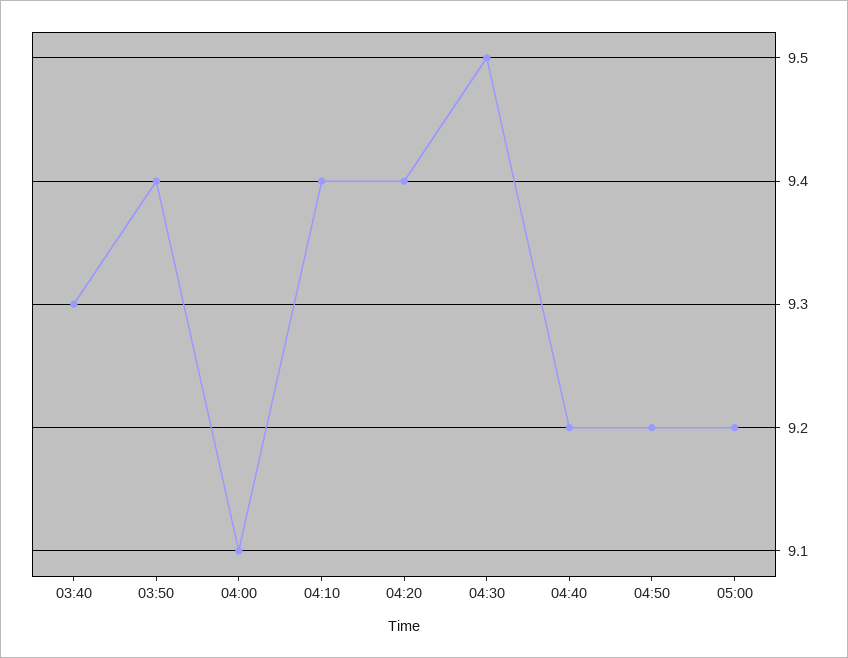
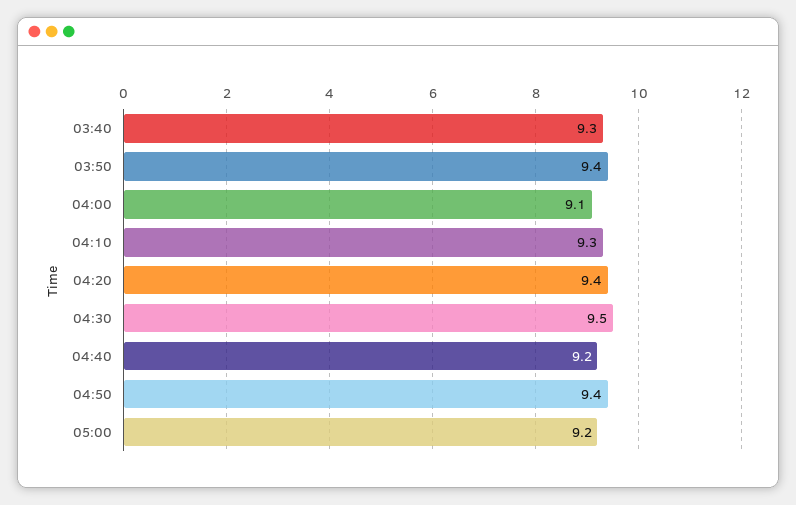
  {
    "03:40": 9.3,
    "03:50": 9.4,
    "04:00": 9.1,
-   "04:10": 9.4,
+   "04:10": 9.3,
    "04:20": 9.4,
    "04:30": 9.5,
    "04:40": 9.2,
-   "04:50": 9.2,
+   "04:50": 9.4,
    "05:00": 9.2
  }

